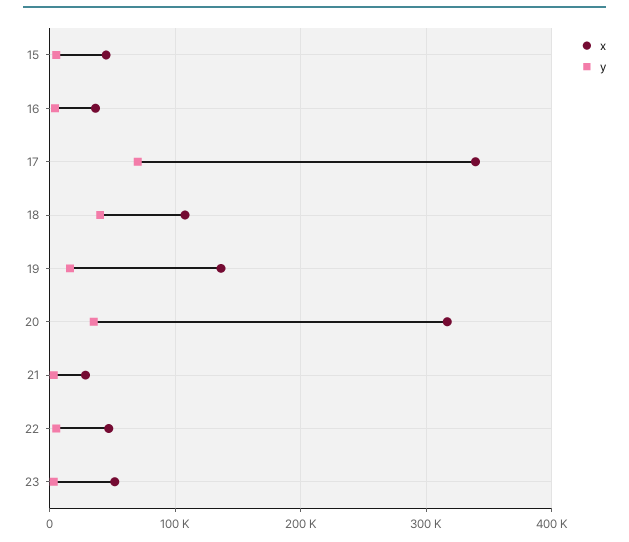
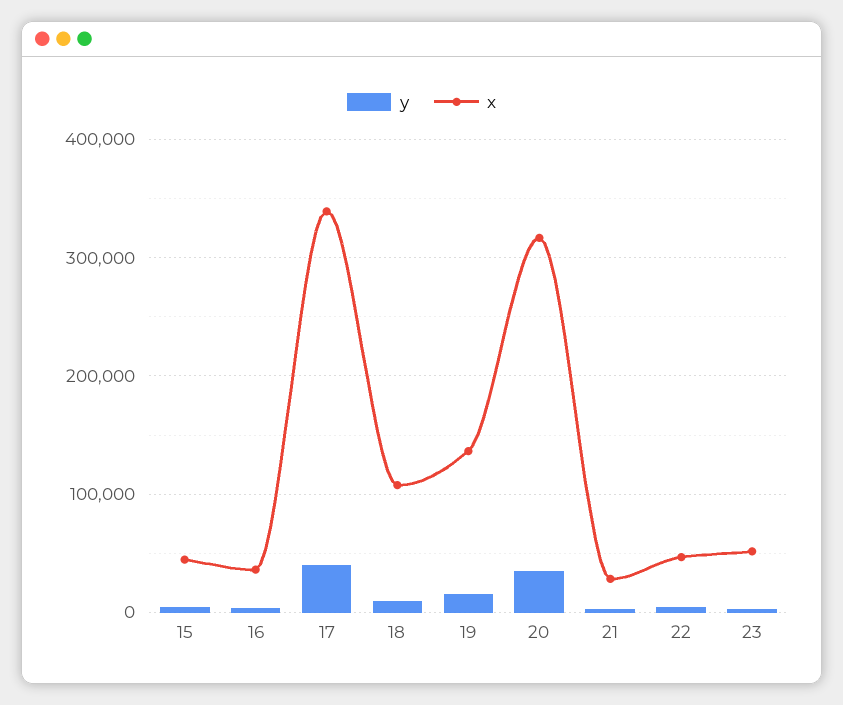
  {
    "x": {
      "15": 40000,
      "16": 40000,
      "17": 340000,
      "18": 110000,
      "19": 140000,
      "20": 320000,
      "21": 30000,
      "22": 50000,
      "23": 50000
    },
    "y": {
      "15": 10000,
      "16": 0,
-     "17": 70000,
+     "17": 40000,
-     "18": 40000,
+     "18": 10000,
      "19": 20000,
      "20": 40000,
      "21": 0,
      "22": 10000,
      "23": 0
    }
  }

